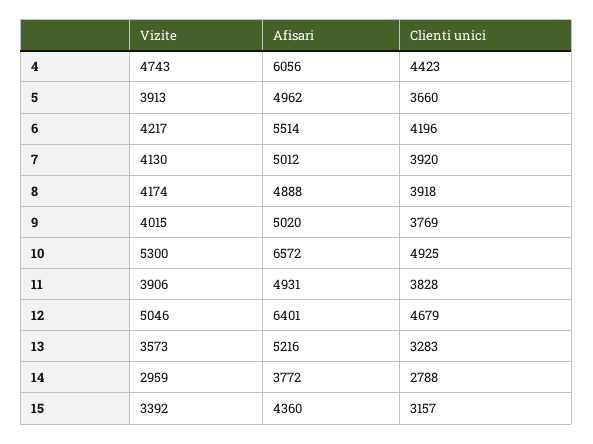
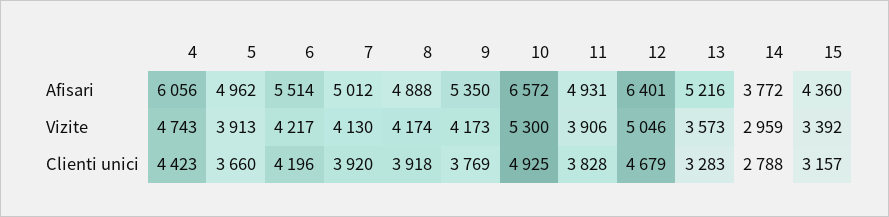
  {
    "Vizite": {
      "4": 4743,
      "5": 3913,
      "6": 4217,
      "7": 4130,
      "8": 4174,
-     "9": 4015,
+     "9": 4173,
      "10": 5300,
      "11": 3906,
      "12": 5046,
      "13": 3573,
      "14": 2959,
      "15": 3392
    },
    "Afisari": {
      "4": 6056,
      "5": 4962,
      "6": 5514,
      "7": 5012,
      "8": 4888,
-     "9": 5020,
+     "9": 5350,
      "10": 6572,
      "11": 4931,
      "12": 6401,
      "13": 5216,
      "14": 3772,
      "15": 4360
    },
    "Clienti unici": {
      "4": 4423,
      "5": 3660,
      "6": 4196,
      "7": 3920,
      "8": 3918,
      "9": 3769,
      "10": 4925,
      "11": 3828,
      "12": 4679,
      "13": 3283,
      "14": 2788,
      "15": 3157
    }
  }

